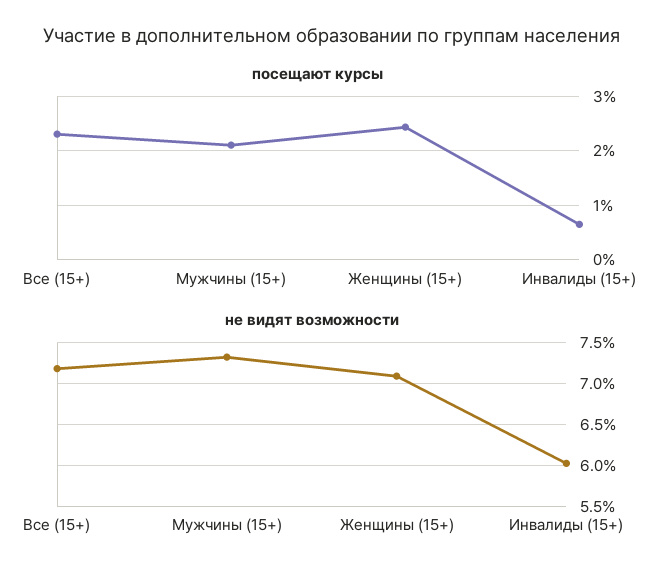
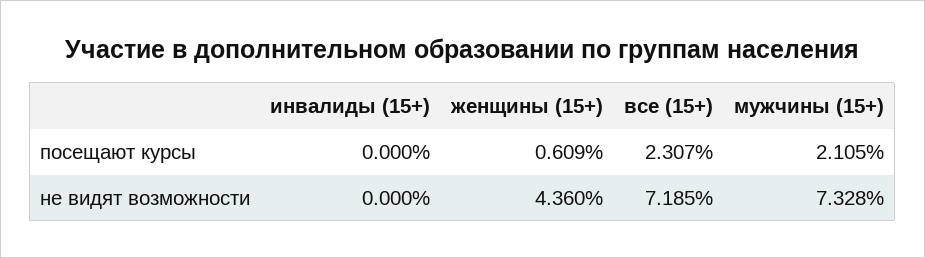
  {
    "посещают курсы": {
      "Все (15+)": 2.307,
      "Мужчины (15+)": 2.105,
-     "Женщины (15+)": 2.4,
+     "Женщины (15+)": 0.609,
-     "Инвалиды (15+)": 0.6
+     "Инвалиды (15+)": 0
    },
    "не видят возможности": {
      "Все (15+)": 7.185,
      "Мужчины (15+)": 7.328,
-     "Женщины (15+)": 7.1,
+     "Женщины (15+)": 4.36,
-     "Инвалиды (15+)": 6
+     "Инвалиды (15+)": 0
    }
  }

